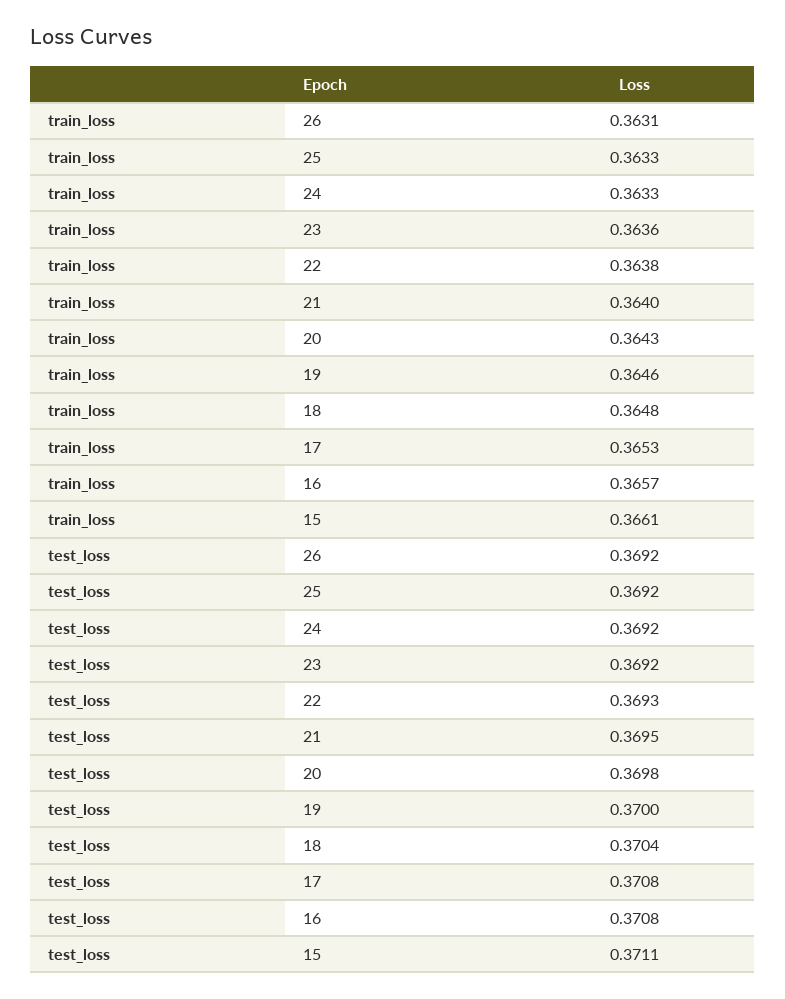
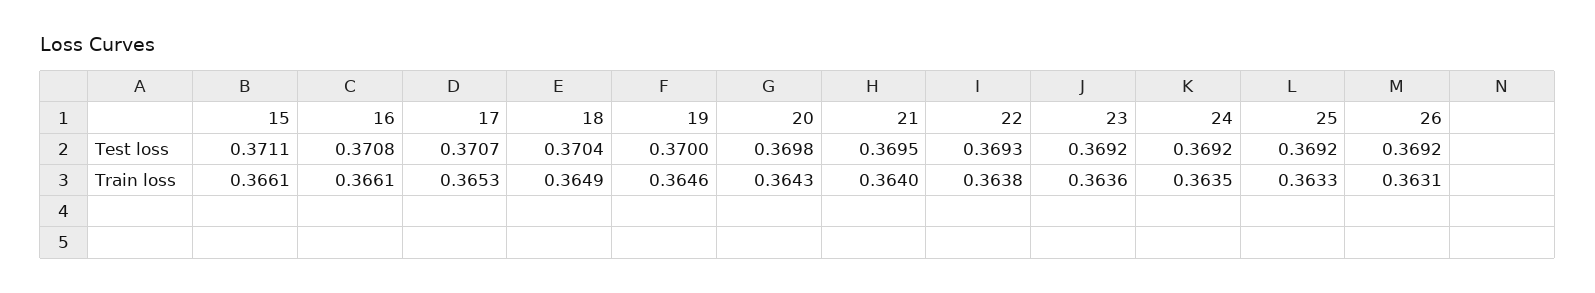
  {
    "train_loss": {
      "26": 0.3631,
      "25": 0.3633,
-     "24": 0.3633,
+     "24": 0.3635,
      "23": 0.3636,
      "22": 0.3638,
      "21": 0.364,
      "20": 0.3643,
      "19": 0.3646,
-     "18": 0.3648,
+     "18": 0.3649,
      "17": 0.3653,
-     "16": 0.3657,
+     "16": 0.3661,
      "15": 0.3661
    },
    "test_loss": {
      "26": 0.3692,
      "25": 0.3692,
      "24": 0.3692,
      "23": 0.3692,
      "22": 0.3693,
      "21": 0.3695,
      "20": 0.3698,
      "19": 0.37,
      "18": 0.3704,
-     "17": 0.3708,
+     "17": 0.3707,
      "16": 0.3708,
      "15": 0.3711
    }
  }

